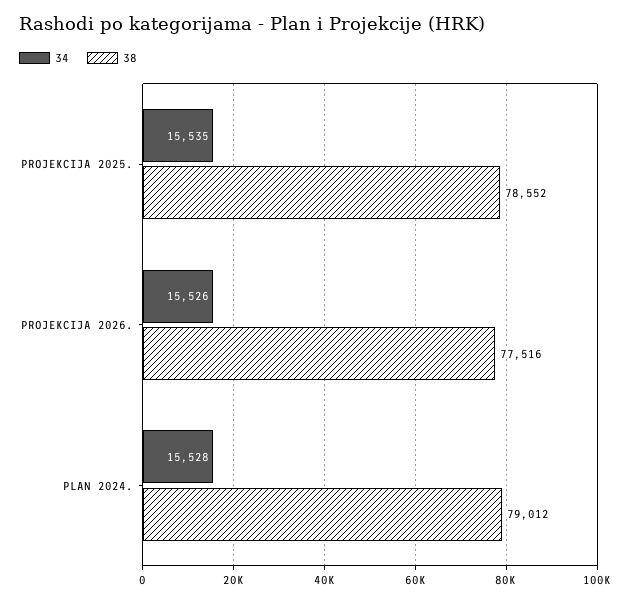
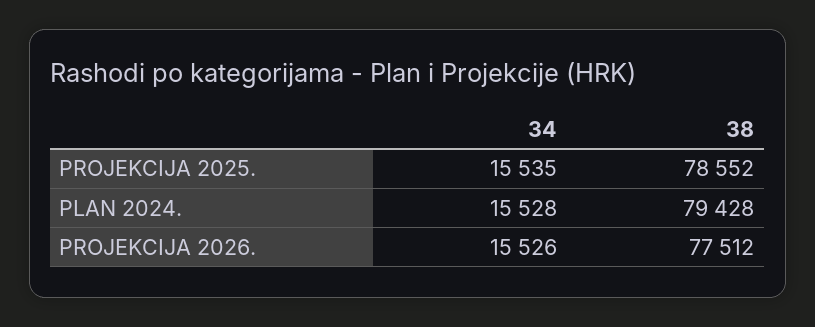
  {
    "34": {
      "PROJEKCIJA 2025.": 15535,
      "PROJEKCIJA 2026.": 15526,
      "PLAN 2024.": 15528
    },
    "38": {
      "PROJEKCIJA 2025.": 78552,
-     "PROJEKCIJA 2026.": 77516,
+     "PROJEKCIJA 2026.": 77512,
-     "PLAN 2024.": 79012
+     "PLAN 2024.": 79428
    }
  }

